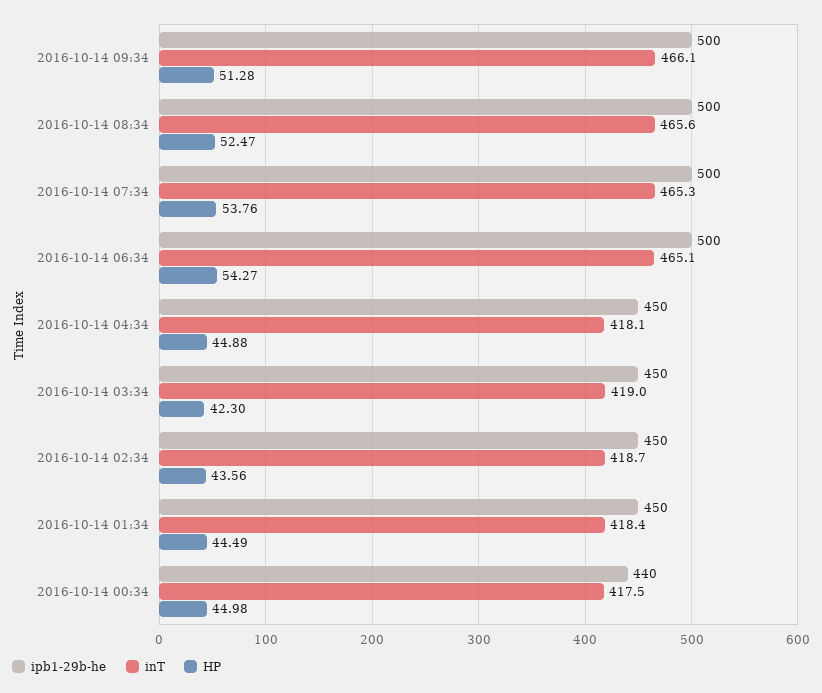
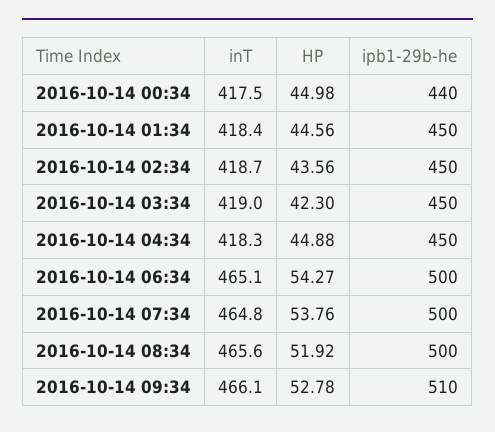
  {
    "ipb1-29b-he": {
-     "2016-10-14 09:34": 500,
+     "2016-10-14 09:34": 510,
      "2016-10-14 08:34": 500,
      "2016-10-14 07:34": 500,
      "2016-10-14 06:34": 500,
      "2016-10-14 04:34": 450,
      "2016-10-14 03:34": 450,
      "2016-10-14 02:34": 450,
      "2016-10-14 01:34": 450,
      "2016-10-14 00:34": 440
    },
    "inT": {
      "2016-10-14 09:34": 466.1,
      "2016-10-14 08:34": 465.6,
-     "2016-10-14 07:34": 465.3,
+     "2016-10-14 07:34": 464.8,
      "2016-10-14 06:34": 465.1,
-     "2016-10-14 04:34": 418.1,
+     "2016-10-14 04:34": 418.3,
      "2016-10-14 03:34": 419,
      "2016-10-14 02:34": 418.7,
      "2016-10-14 01:34": 418.4,
      "2016-10-14 00:34": 417.5
    },
    "HP": {
-     "2016-10-14 09:34": 51.28,
+     "2016-10-14 09:34": 52.78,
-     "2016-10-14 08:34": 52.47,
+     "2016-10-14 08:34": 51.92,
      "2016-10-14 07:34": 53.76,
      "2016-10-14 06:34": 54.27,
      "2016-10-14 04:34": 44.88,
      "2016-10-14 03:34": 42.3,
      "2016-10-14 02:34": 43.56,
-     "2016-10-14 01:34": 44.49,
+     "2016-10-14 01:34": 44.56,
      "2016-10-14 00:34": 44.98
    }
  }

